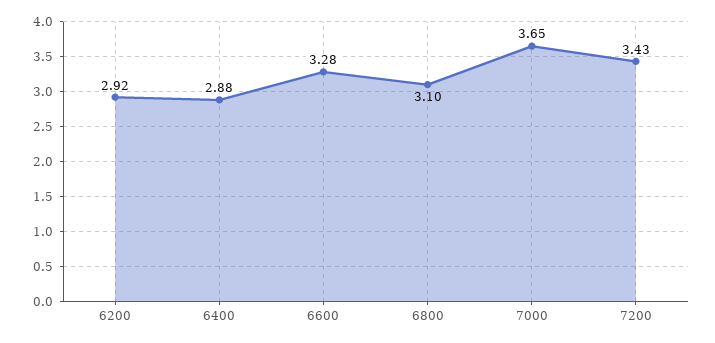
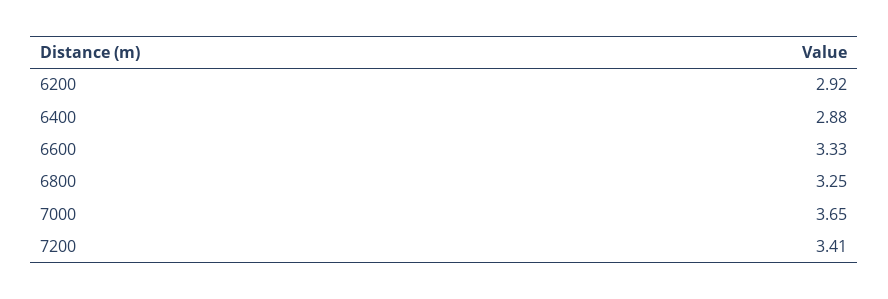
  {
    "6200": 2.92,
    "6400": 2.88,
-   "6600": 3.28,
+   "6600": 3.33,
-   "6800": 3.1,
+   "6800": 3.25,
    "7000": 3.65,
-   "7200": 3.43
+   "7200": 3.41
  }

